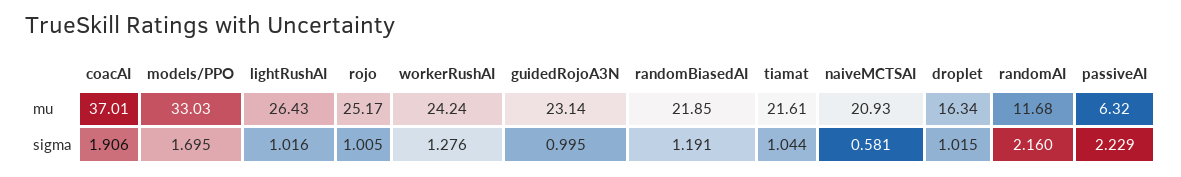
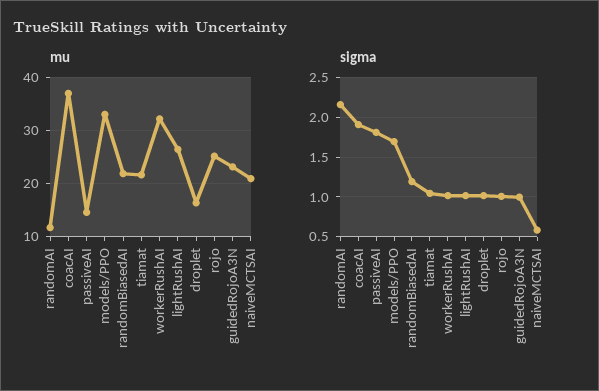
  {
    "mu": {
      "coacAI": 37.01,
      "models/PPO": 33.03,
      "lightRushAI": 26.43,
      "rojo": 25.17,
-     "workerRushAI": 24.24,
+     "workerRushAI": 32,
      "guidedRojoA3N": 23.14,
      "randomBiasedAI": 21.85,
      "tiamat": 21.61,
      "naiveMCTSAI": 20.93,
      "droplet": 16.34,
      "randomAI": 11.68,
-     "passiveAI": 6.32
+     "passiveAI": 14
    },
    "sigma": {
      "coacAI": 1.906,
      "models/PPO": 1.695,
      "lightRushAI": 1.016,
      "rojo": 1.005,
-     "workerRushAI": 1.276,
+     "workerRushAI": 1,
      "guidedRojoA3N": 0.995,
      "randomBiasedAI": 1.191,
      "tiamat": 1.044,
      "naiveMCTSAI": 0.581,
      "droplet": 1.015,
      "randomAI": 2.16,
-     "passiveAI": 2.229
+     "passiveAI": 1.8
    }
  }

